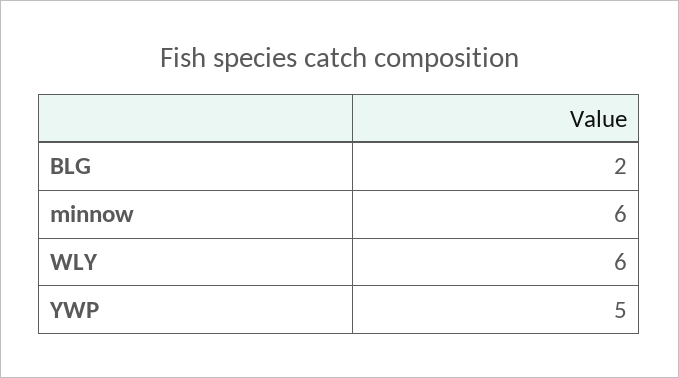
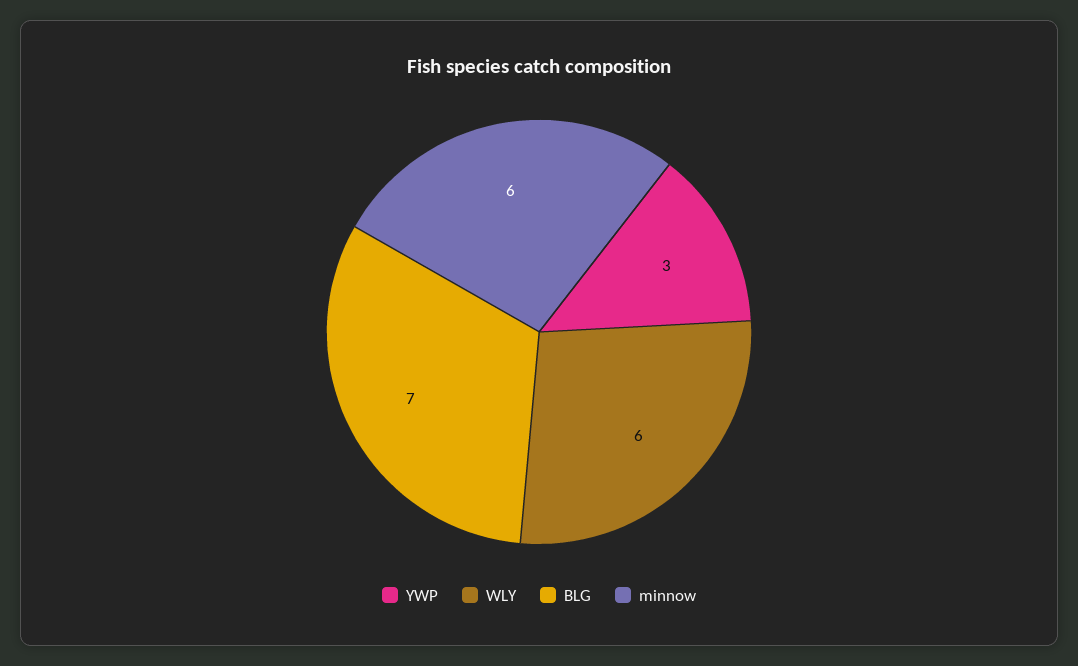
  {
-   "BLG": 2,
+   "BLG": 7,
    "minnow": 6,
    "WLY": 6,
-   "YWP": 5
+   "YWP": 3
  }

